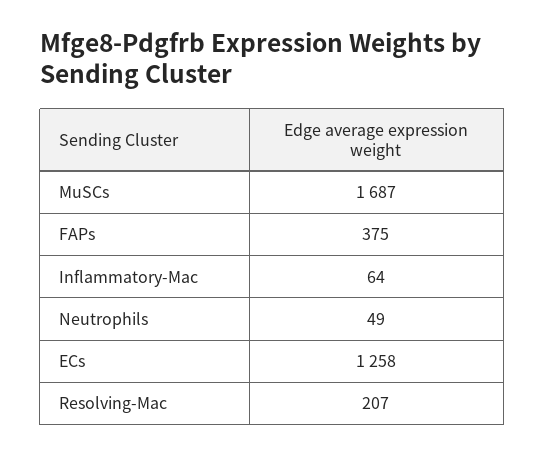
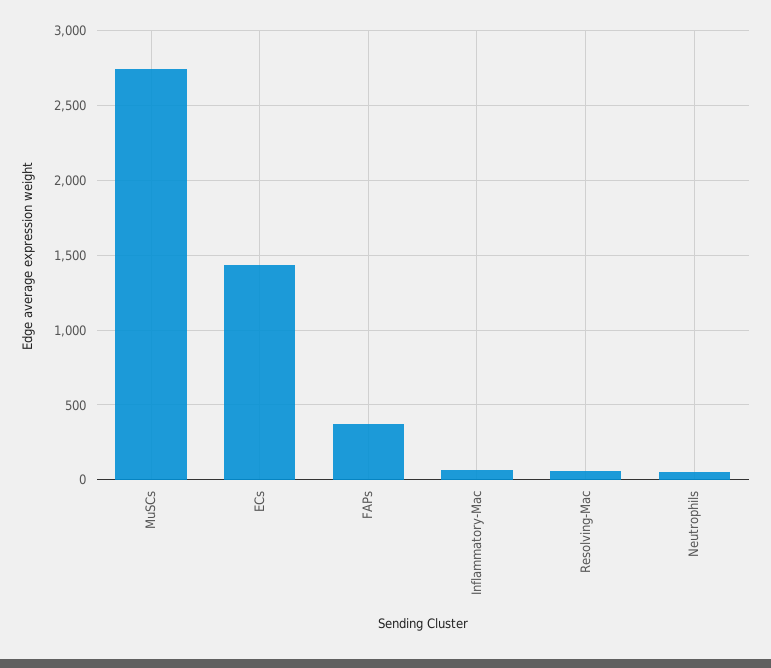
  {
-   "MuSCs": 1687,
+   "MuSCs": 2750,
    "FAPs": 375,
    "Inflammatory-Mac": 64,
    "Neutrophils": 49,
-   "ECs": 1258,
+   "ECs": 1450,
-   "Resolving-Mac": 207
+   "Resolving-Mac": 50
  }

